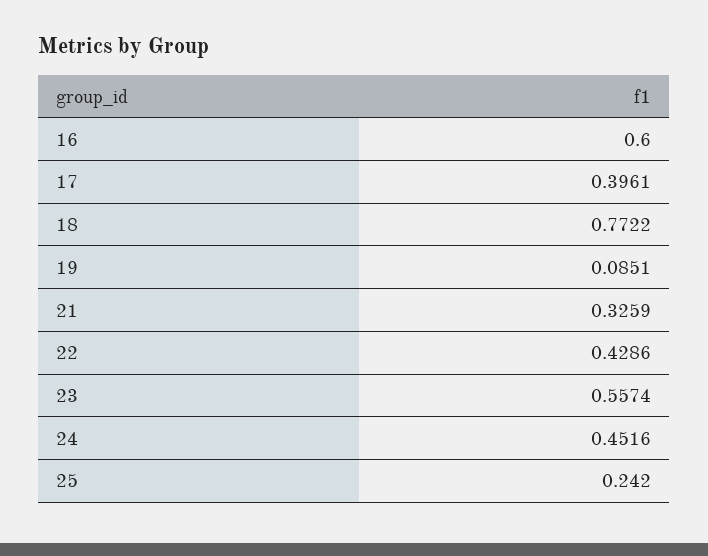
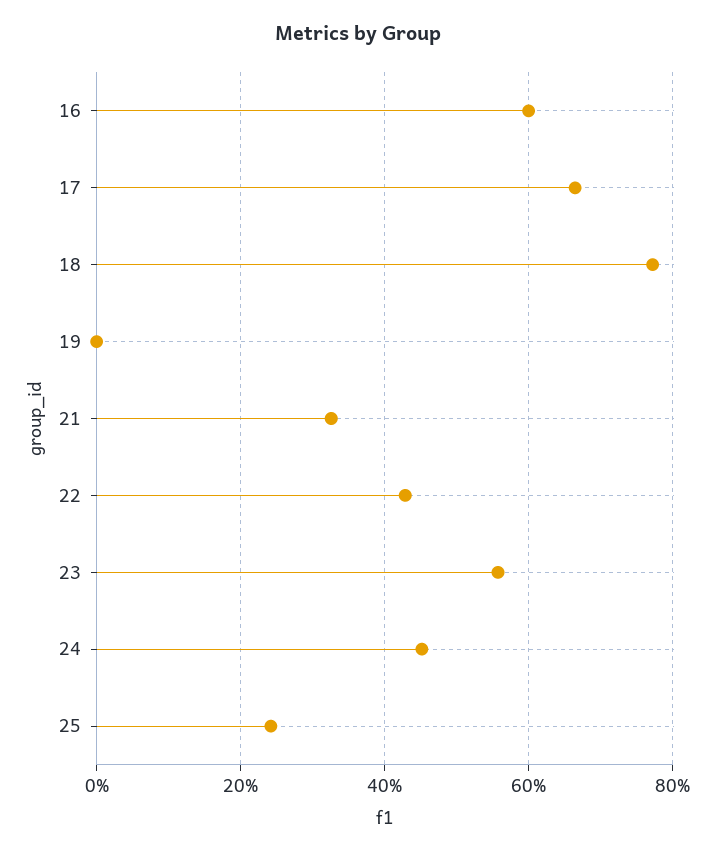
  {
    "16": 0.6,
-   "17": 0.3961,
+   "17": 0.66,
    "18": 0.7722,
-   "19": 0.0851,
+   "19": 0,
    "21": 0.3259,
    "22": 0.4286,
    "23": 0.5574,
    "24": 0.4516,
    "25": 0.242
  }

